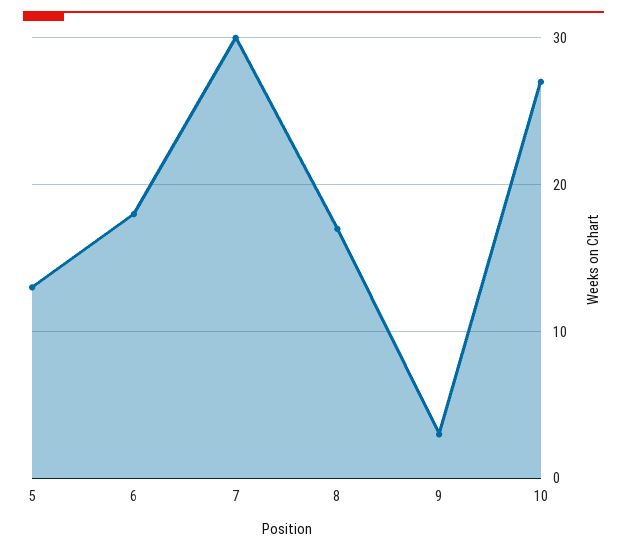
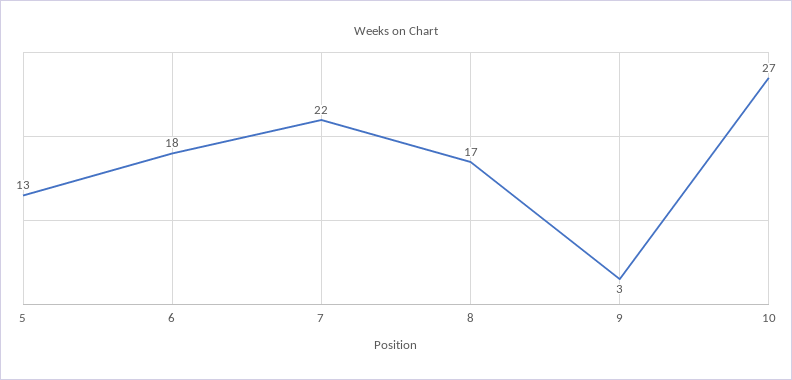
  {
    "5": 13,
    "6": 18,
-   "7": 30,
+   "7": 22,
    "8": 17,
    "9": 3,
    "10": 27
  }

